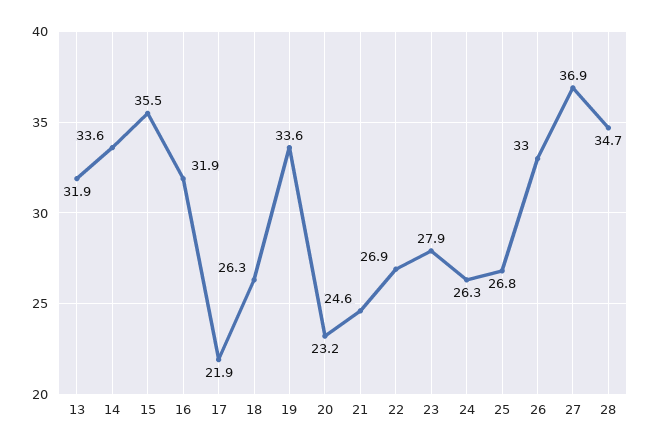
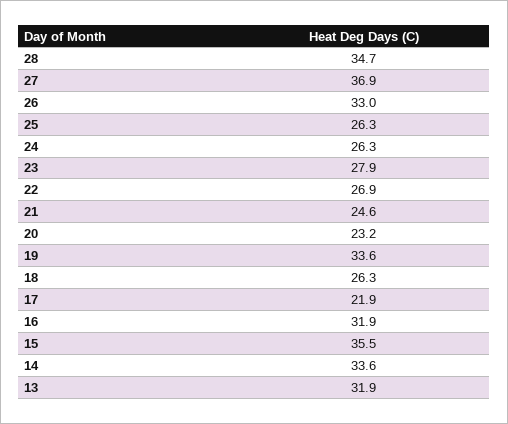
  {
    "13": 31.9,
    "14": 33.6,
    "15": 35.5,
    "16": 31.9,
    "17": 21.9,
    "18": 26.3,
    "19": 33.6,
    "20": 23.2,
    "21": 24.6,
    "22": 26.9,
    "23": 27.9,
    "24": 26.3,
-   "25": 26.8,
+   "25": 26.3,
    "26": 33,
    "27": 36.9,
    "28": 34.7
  }

